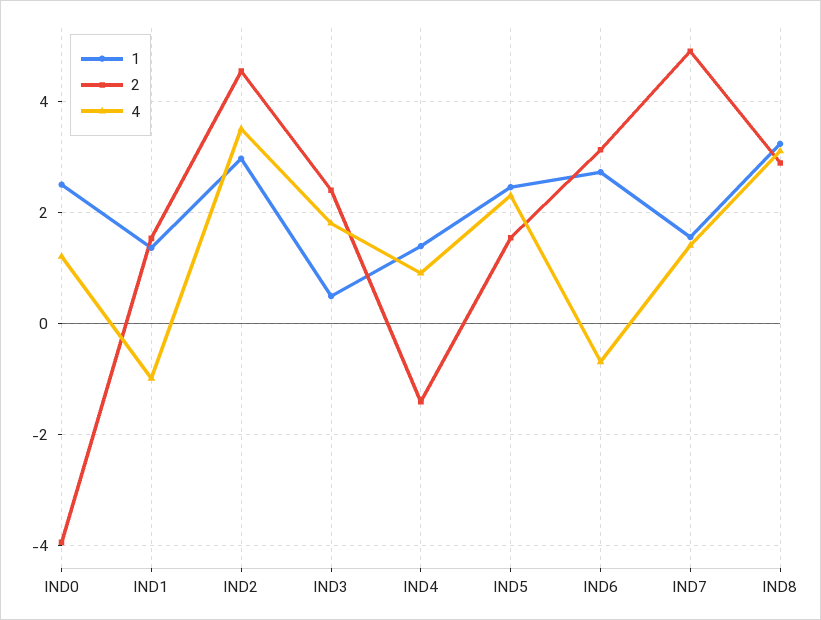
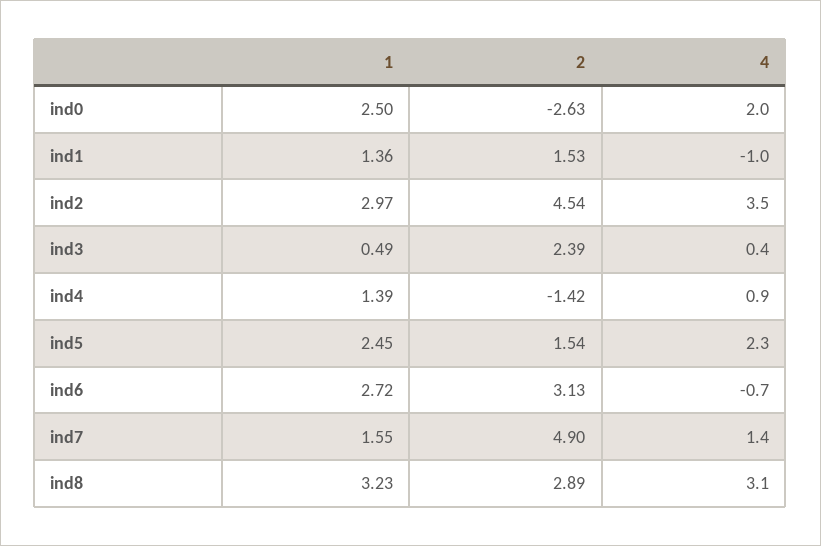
  {
    "1": {
      "IND0": 2.5,
      "IND1": 1.36,
      "IND2": 2.97,
      "IND3": 0.49,
      "IND4": 1.39,
      "IND5": 2.45,
      "IND6": 2.72,
      "IND7": 1.55,
      "IND8": 3.23
    },
    "2": {
-     "IND0": -4,
+     "IND0": -2.63,
      "IND1": 1.53,
      "IND2": 4.54,
      "IND3": 2.39,
      "IND4": -1.42,
      "IND5": 1.54,
      "IND6": 3.13,
      "IND7": 4.9,
      "IND8": 2.89
    },
    "4": {
-     "IND0": 1.2,
+     "IND0": 2,
      "IND1": -1,
      "IND2": 3.5,
-     "IND3": 1.8,
+     "IND3": 0.4,
      "IND4": 0.9,
      "IND5": 2.3,
      "IND6": -0.7,
      "IND7": 1.4,
      "IND8": 3.1
    }
  }

